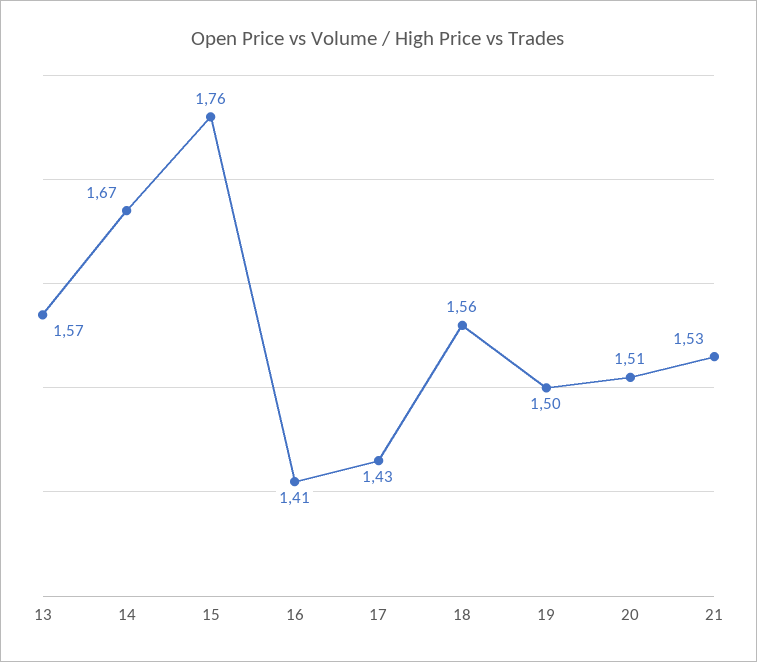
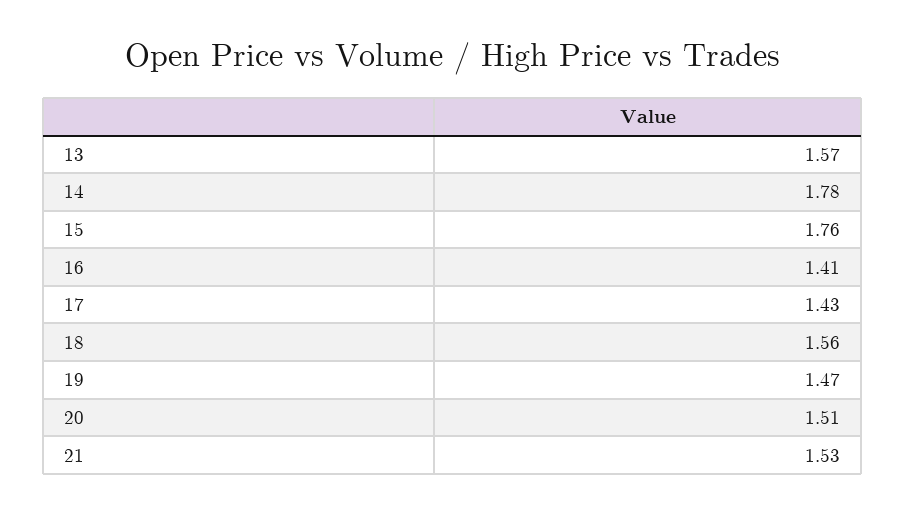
  {
    "13": 1.57,
-   "14": 1.67,
+   "14": 1.78,
    "15": 1.76,
    "16": 1.41,
    "17": 1.43,
    "18": 1.56,
-   "19": 1.5,
+   "19": 1.47,
    "20": 1.51,
    "21": 1.53
  }

